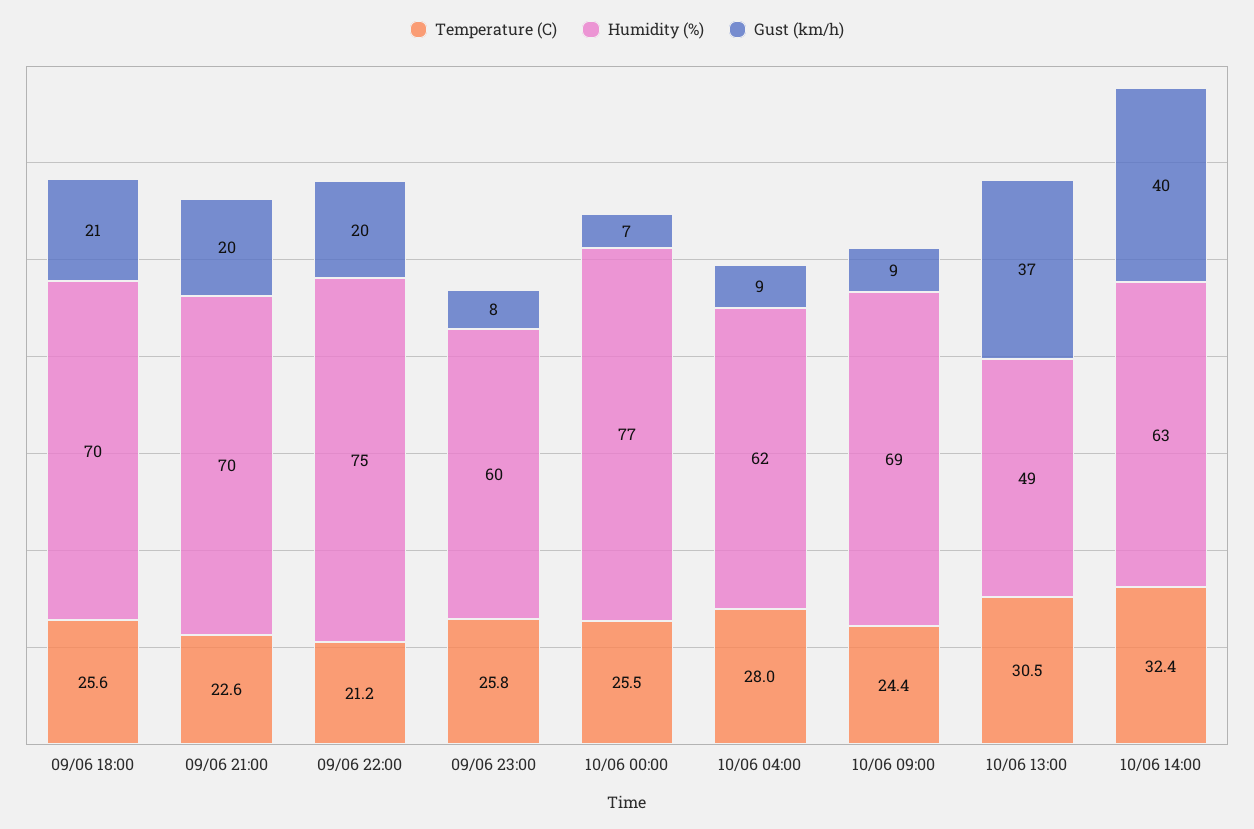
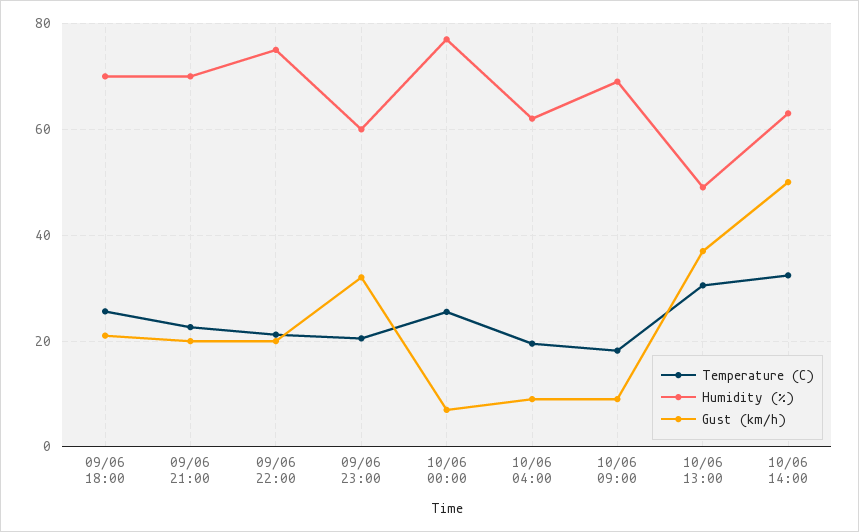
  {
    "Temperature (C)": {
      "09/06 18:00": 25.6,
      "09/06 21:00": 22.6,
      "09/06 22:00": 21.2,
-     "09/06 23:00": 25.8,
+     "09/06 23:00": 20,
      "10/06 00:00": 25.5,
-     "10/06 04:00": 28,
+     "10/06 04:00": 20,
-     "10/06 09:00": 24.4,
+     "10/06 09:00": 18,
      "10/06 13:00": 30.5,
      "10/06 14:00": 32.4
    },
    "Humidity (%)": {
      "09/06 18:00": 70,
      "09/06 21:00": 70,
      "09/06 22:00": 75,
      "09/06 23:00": 60,
      "10/06 00:00": 77,
      "10/06 04:00": 62,
      "10/06 09:00": 69,
      "10/06 13:00": 49,
      "10/06 14:00": 63
    },
    "Gust (km/h)": {
      "09/06 18:00": 21,
      "09/06 21:00": 20,
      "09/06 22:00": 20,
-     "09/06 23:00": 8,
+     "09/06 23:00": 32,
      "10/06 00:00": 7,
      "10/06 04:00": 9,
      "10/06 09:00": 9,
      "10/06 13:00": 37,
-     "10/06 14:00": 40
+     "10/06 14:00": 50
    }
  }

